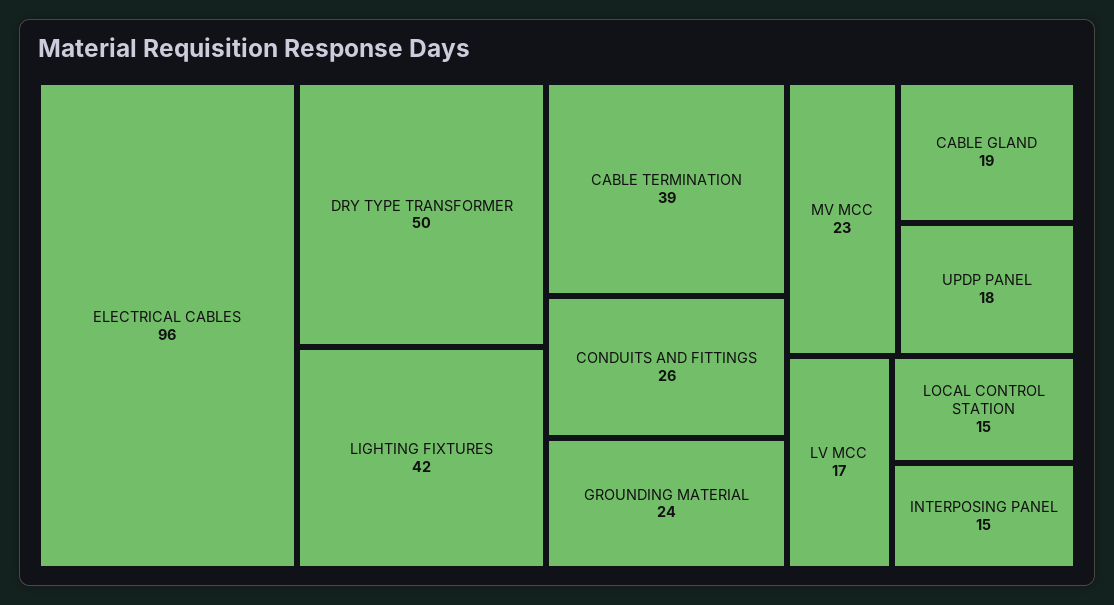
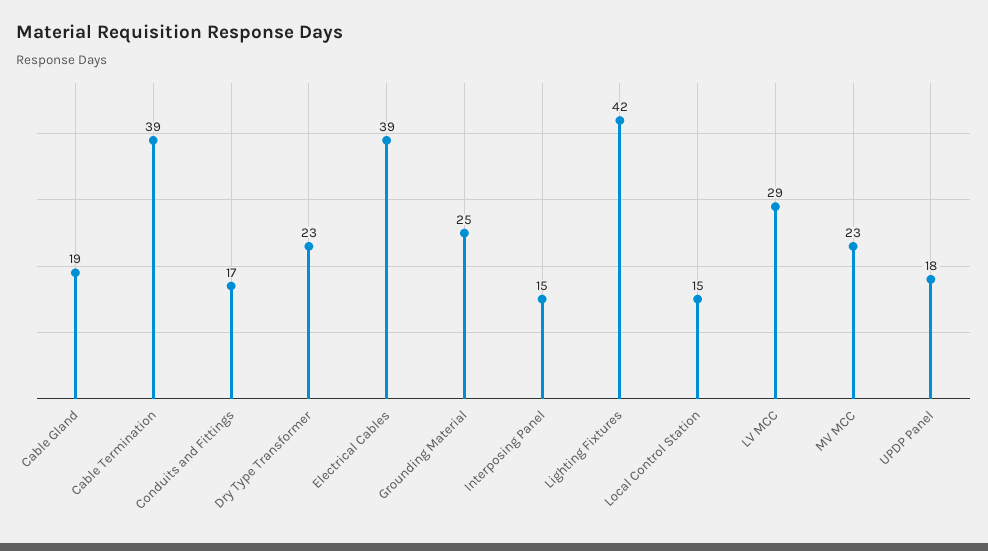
  {
-   "ELECTRICAL CABLES": 96,
+   "ELECTRICAL CABLES": 39,
-   "DRY TYPE TRANSFORMER": 50,
+   "DRY TYPE TRANSFORMER": 23,
    "LIGHTING FIXTURES": 42,
    "CABLE TERMINATION": 39,
-   "CONDUITS AND FITTINGS": 26,
+   "CONDUITS AND FITTINGS": 17,
-   "GROUNDING MATERIAL": 24,
+   "GROUNDING MATERIAL": 25,
    "MV MCC": 23,
    "CABLE GLAND": 19,
    "UPDP PANEL": 18,
-   "LV MCC": 17,
+   "LV MCC": 29,
    "LOCAL CONTROL STATION": 15,
    "INTERPOSING PANEL": 15
  }

